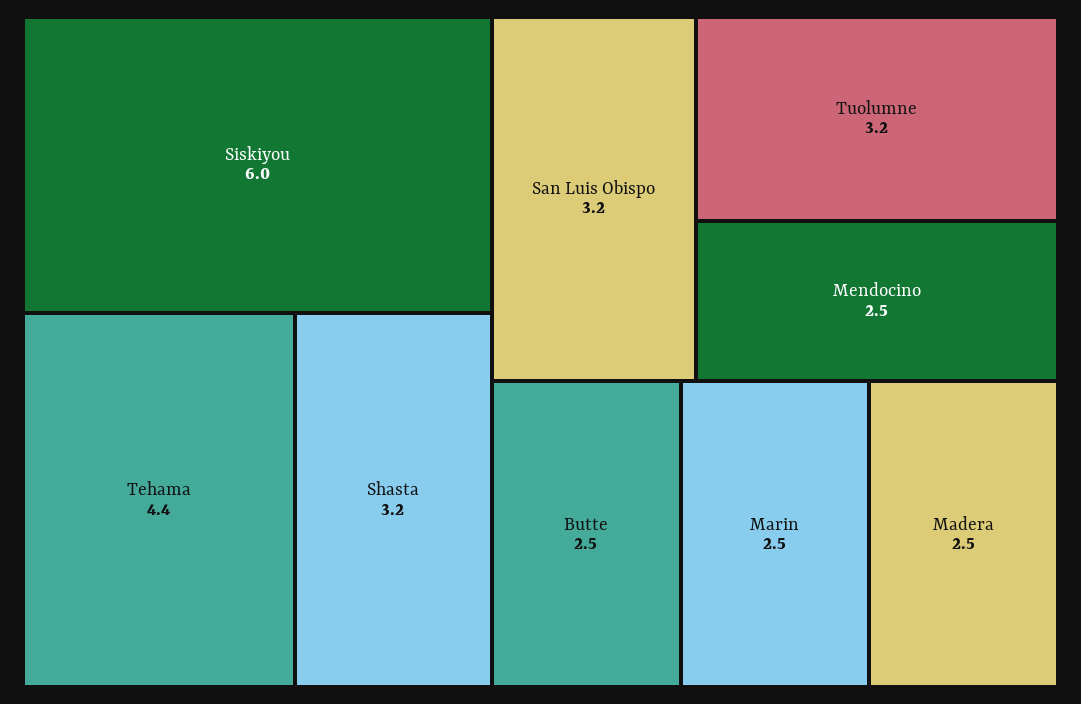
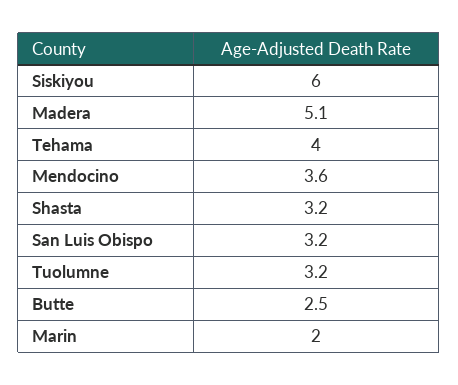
  {
    "Siskiyou": 6,
-   "Tehama": 4.4,
+   "Tehama": 4,
    "Shasta": 3.2,
    "San Luis Obispo": 3.2,
    "Tuolumne": 3.2,
-   "Mendocino": 2.5,
+   "Mendocino": 3.6,
    "Butte": 2.5,
-   "Marin": 2.5,
+   "Marin": 2,
-   "Madera": 2.5
+   "Madera": 5.1
  }

